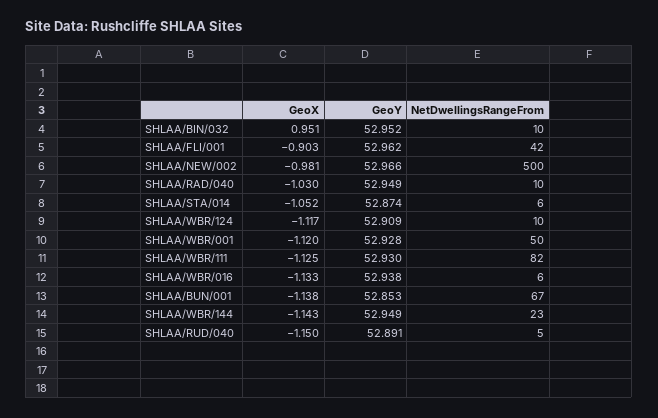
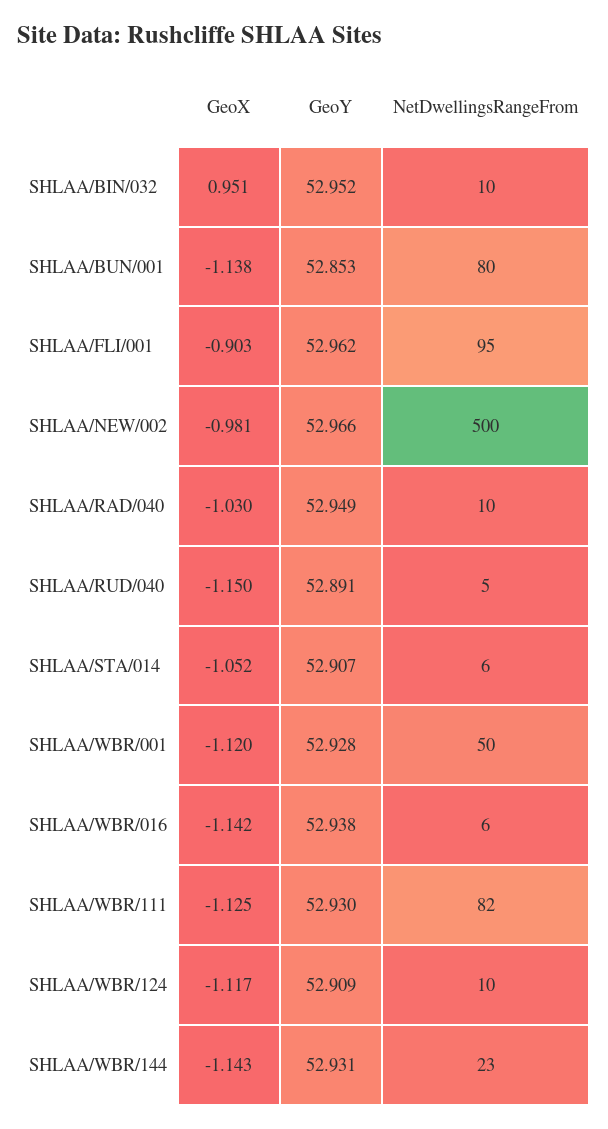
  {
    "GeoX": {
      "SHLAA/BIN/032": 0.951,
      "SHLAA/FLI/001": -0.903,
      "SHLAA/NEW/002": -0.981,
      "SHLAA/RAD/040": -1.03,
      "SHLAA/STA/014": -1.052,
      "SHLAA/WBR/124": -1.117,
      "SHLAA/WBR/001": -1.12,
      "SHLAA/WBR/111": -1.125,
-     "SHLAA/WBR/016": -1.133,
+     "SHLAA/WBR/016": -1.142,
      "SHLAA/BUN/001": -1.138,
      "SHLAA/WBR/144": -1.143,
      "SHLAA/RUD/040": -1.15
    },
    "GeoY": {
      "SHLAA/BIN/032": 52.952,
      "SHLAA/FLI/001": 52.962,
      "SHLAA/NEW/002": 52.966,
      "SHLAA/RAD/040": 52.949,
-     "SHLAA/STA/014": 52.874,
+     "SHLAA/STA/014": 52.907,
      "SHLAA/WBR/124": 52.909,
      "SHLAA/WBR/001": 52.928,
      "SHLAA/WBR/111": 52.93,
      "SHLAA/WBR/016": 52.938,
      "SHLAA/BUN/001": 52.853,
-     "SHLAA/WBR/144": 52.949,
+     "SHLAA/WBR/144": 52.931,
      "SHLAA/RUD/040": 52.891
    },
    "NetDwellingsRangeFrom": {
      "SHLAA/BIN/032": 10,
-     "SHLAA/FLI/001": 42,
+     "SHLAA/FLI/001": 95,
      "SHLAA/NEW/002": 500,
      "SHLAA/RAD/040": 10,
      "SHLAA/STA/014": 6,
      "SHLAA/WBR/124": 10,
      "SHLAA/WBR/001": 50,
      "SHLAA/WBR/111": 82,
      "SHLAA/WBR/016": 6,
-     "SHLAA/BUN/001": 67,
+     "SHLAA/BUN/001": 80,
      "SHLAA/WBR/144": 23,
      "SHLAA/RUD/040": 5
    }
  }

